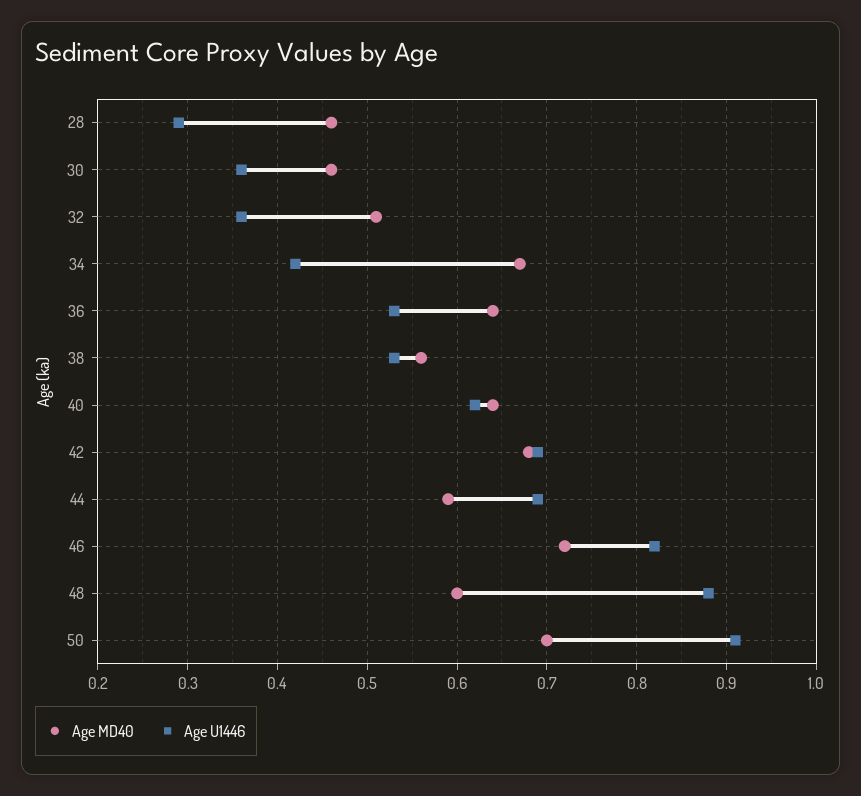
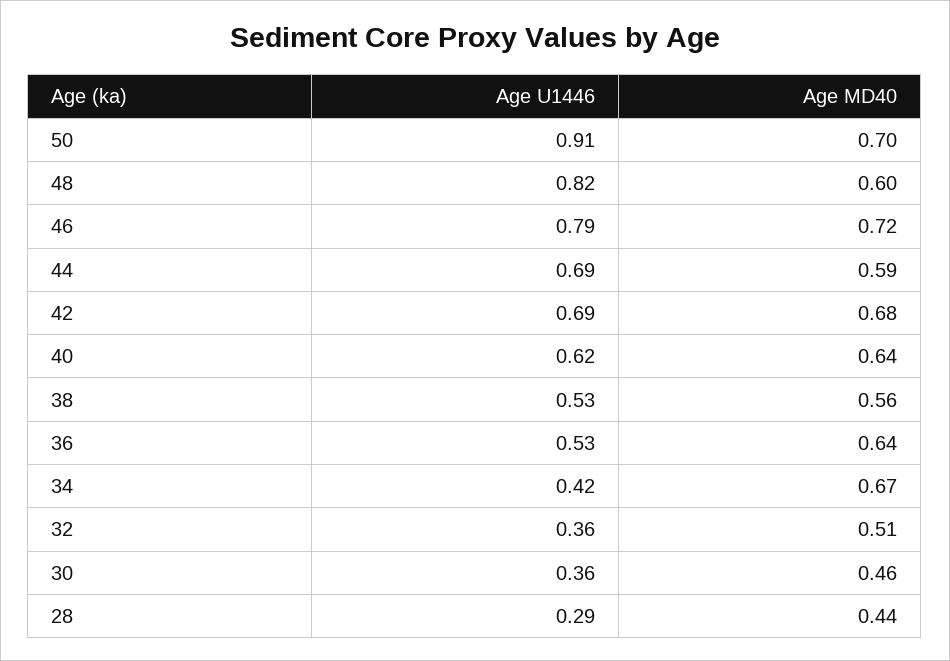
  {
    "Age MD40": {
-     "28": 0.46,
+     "28": 0.44,
      "30": 0.46,
      "32": 0.51,
      "34": 0.67,
      "36": 0.64,
      "38": 0.56,
      "40": 0.64,
      "42": 0.68,
      "44": 0.59,
      "46": 0.72,
      "48": 0.6,
      "50": 0.7
    },
    "Age U1446": {
      "28": 0.29,
      "30": 0.36,
      "32": 0.36,
      "34": 0.42,
      "36": 0.53,
      "38": 0.53,
      "40": 0.62,
      "42": 0.69,
      "44": 0.69,
-     "46": 0.82,
+     "46": 0.79,
-     "48": 0.88,
+     "48": 0.82,
      "50": 0.91
    }
  }

